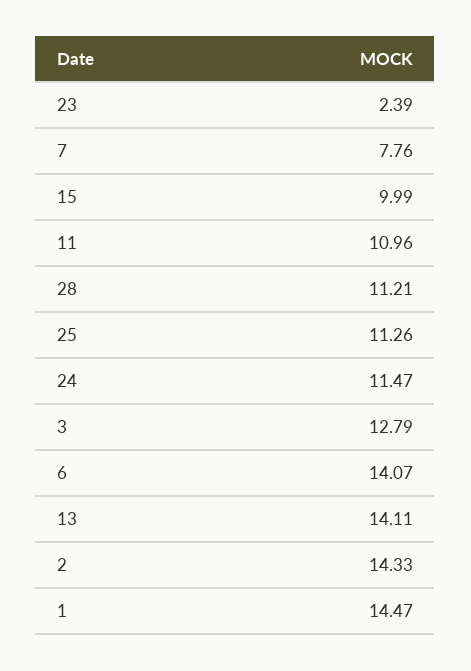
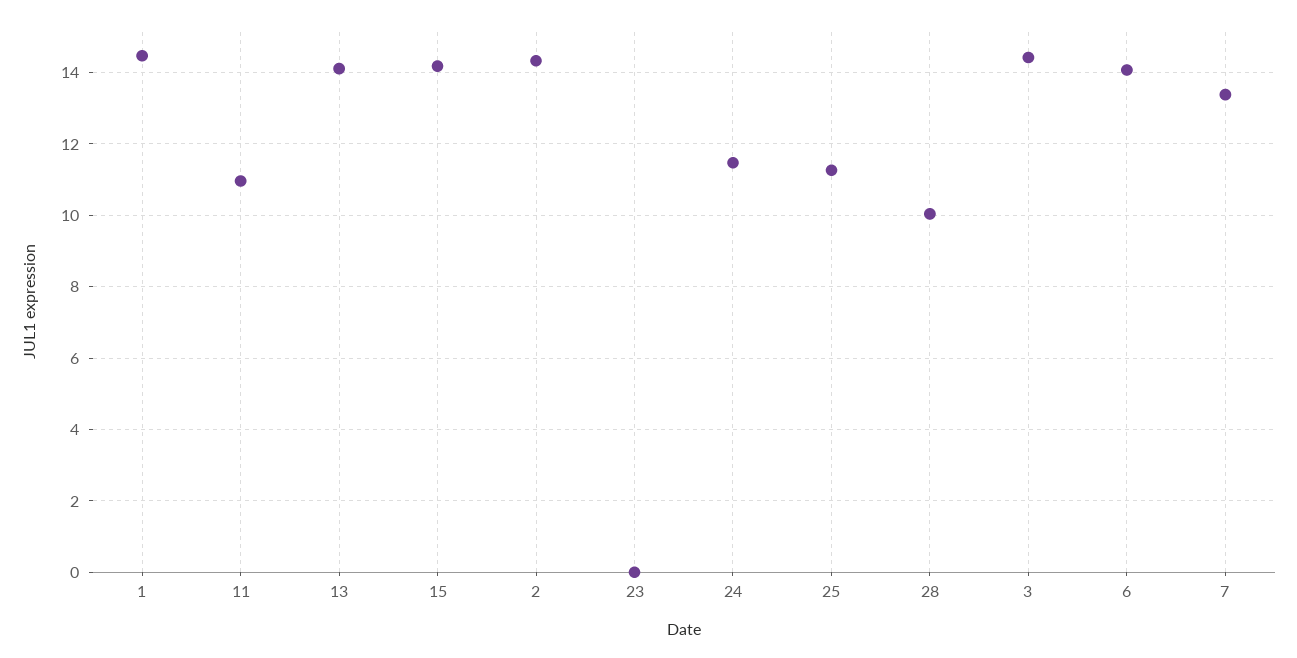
  {
-   "23": 2.39,
+   "23": 0,
-   "7": 7.76,
+   "7": 13.4,
-   "15": 9.99,
+   "15": 14.2,
    "11": 10.96,
-   "28": 11.21,
+   "28": 10,
    "25": 11.26,
    "24": 11.47,
-   "3": 12.79,
+   "3": 14.4,
    "6": 14.07,
    "13": 14.11,
    "2": 14.33,
    "1": 14.47
  }

